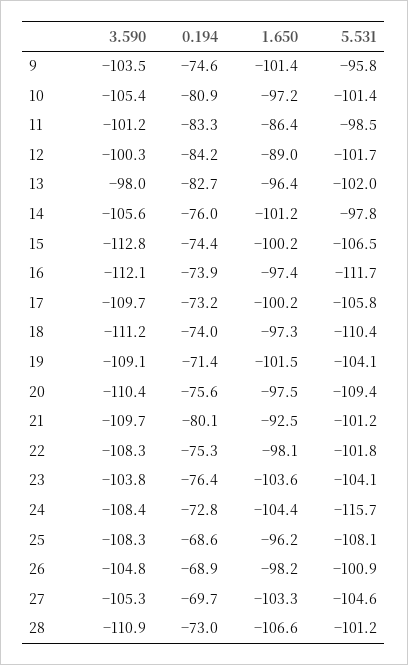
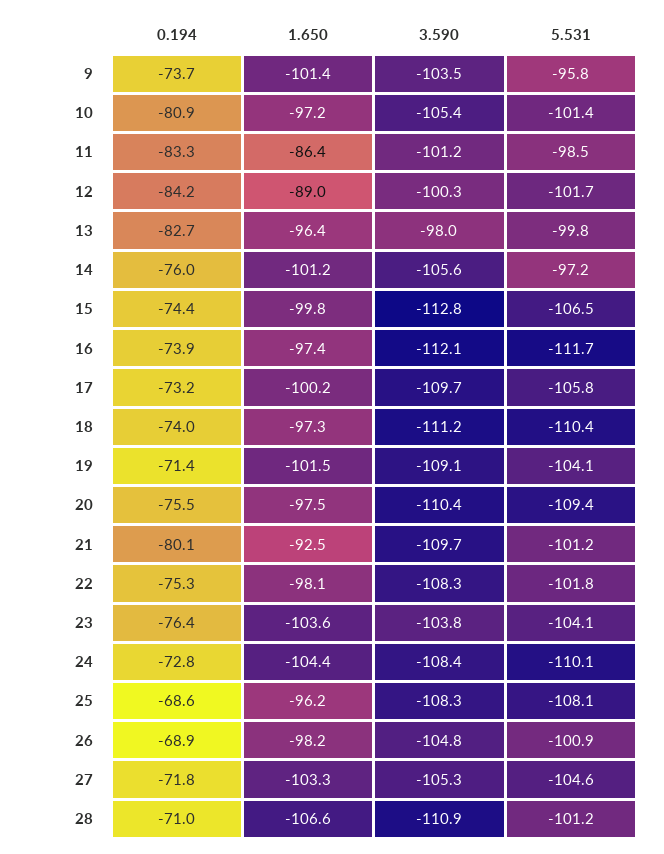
  {
    "3.590": {
      "9": -103.5,
      "10": -105.4,
      "11": -101.2,
      "12": -100.3,
      "13": -98,
      "14": -105.6,
      "15": -112.8,
      "16": -112.1,
      "17": -109.7,
      "18": -111.2,
      "19": -109.1,
      "20": -110.4,
      "21": -109.7,
      "22": -108.3,
      "23": -103.8,
      "24": -108.4,
      "25": -108.3,
      "26": -104.8,
      "27": -105.3,
      "28": -110.9
    },
    "0.194": {
-     "9": -74.6,
+     "9": -73.7,
      "10": -80.9,
      "11": -83.3,
      "12": -84.2,
      "13": -82.7,
      "14": -76,
      "15": -74.4,
      "16": -73.9,
      "17": -73.2,
      "18": -74,
      "19": -71.4,
-     "20": -75.6,
+     "20": -75.5,
      "21": -80.1,
      "22": -75.3,
      "23": -76.4,
      "24": -72.8,
      "25": -68.6,
      "26": -68.9,
-     "27": -69.7,
+     "27": -71.8,
-     "28": -73
+     "28": -71
    },
    "1.650": {
      "9": -101.4,
      "10": -97.2,
      "11": -86.4,
      "12": -89,
      "13": -96.4,
      "14": -101.2,
-     "15": -100.2,
+     "15": -99.8,
      "16": -97.4,
      "17": -100.2,
      "18": -97.3,
      "19": -101.5,
      "20": -97.5,
      "21": -92.5,
      "22": -98.1,
      "23": -103.6,
      "24": -104.4,
      "25": -96.2,
      "26": -98.2,
      "27": -103.3,
      "28": -106.6
    },
    "5.531": {
      "9": -95.8,
      "10": -101.4,
      "11": -98.5,
      "12": -101.7,
-     "13": -102,
+     "13": -99.8,
-     "14": -97.8,
+     "14": -97.2,
      "15": -106.5,
      "16": -111.7,
      "17": -105.8,
      "18": -110.4,
      "19": -104.1,
      "20": -109.4,
      "21": -101.2,
      "22": -101.8,
      "23": -104.1,
-     "24": -115.7,
+     "24": -110.1,
      "25": -108.1,
      "26": -100.9,
      "27": -104.6,
      "28": -101.2
    }
  }

